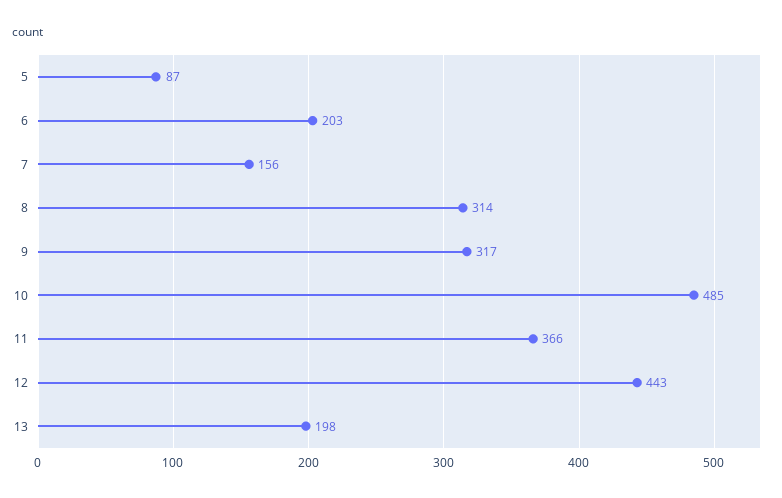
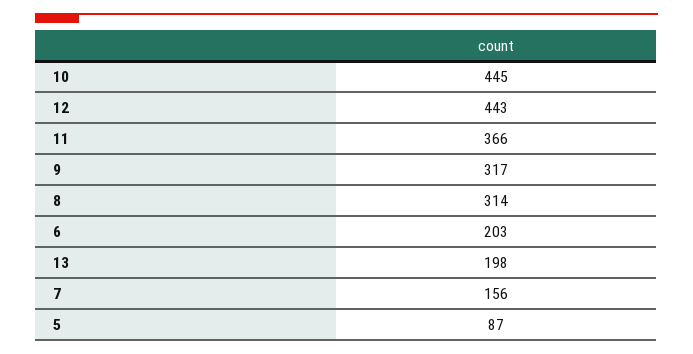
  {
    "5": 87,
    "6": 203,
    "7": 156,
    "8": 314,
    "9": 317,
-   "10": 485,
+   "10": 445,
    "11": 366,
    "12": 443,
    "13": 198
  }

